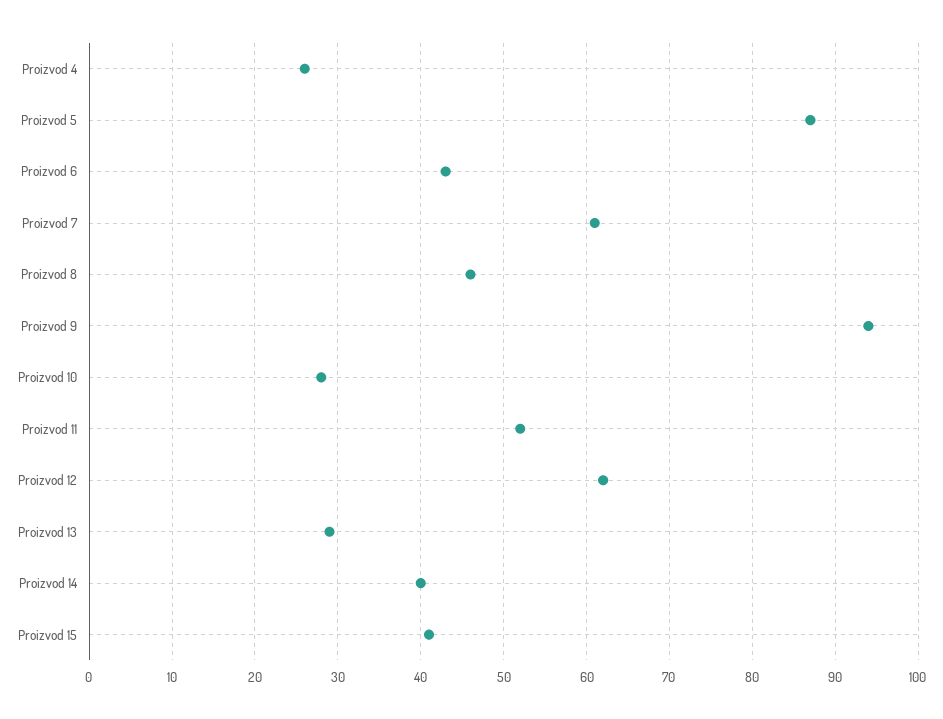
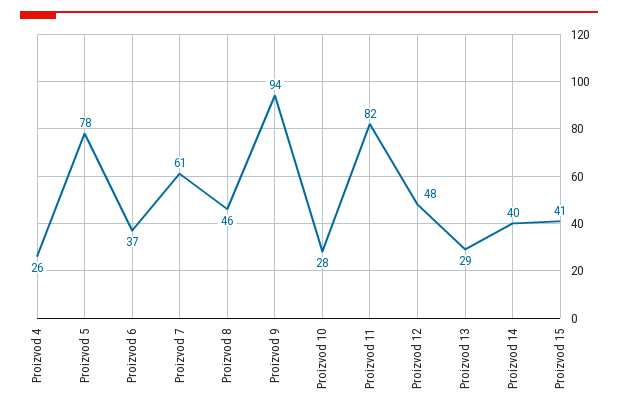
  {
    "Proizvod 4": 26,
-   "Proizvod 5": 87,
+   "Proizvod 5": 78,
-   "Proizvod 6": 43,
+   "Proizvod 6": 37,
    "Proizvod 7": 61,
    "Proizvod 8": 46,
    "Proizvod 9": 94,
    "Proizvod 10": 28,
-   "Proizvod 11": 52,
+   "Proizvod 11": 82,
-   "Proizvod 12": 62,
+   "Proizvod 12": 48,
    "Proizvod 13": 29,
    "Proizvod 14": 40,
    "Proizvod 15": 41
  }

